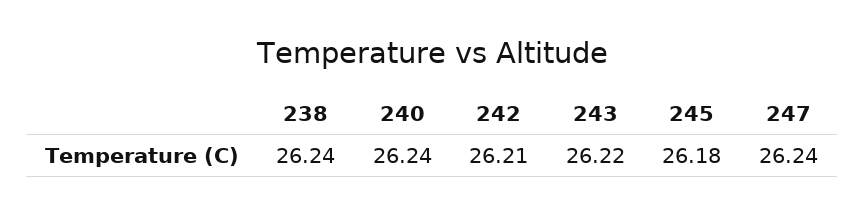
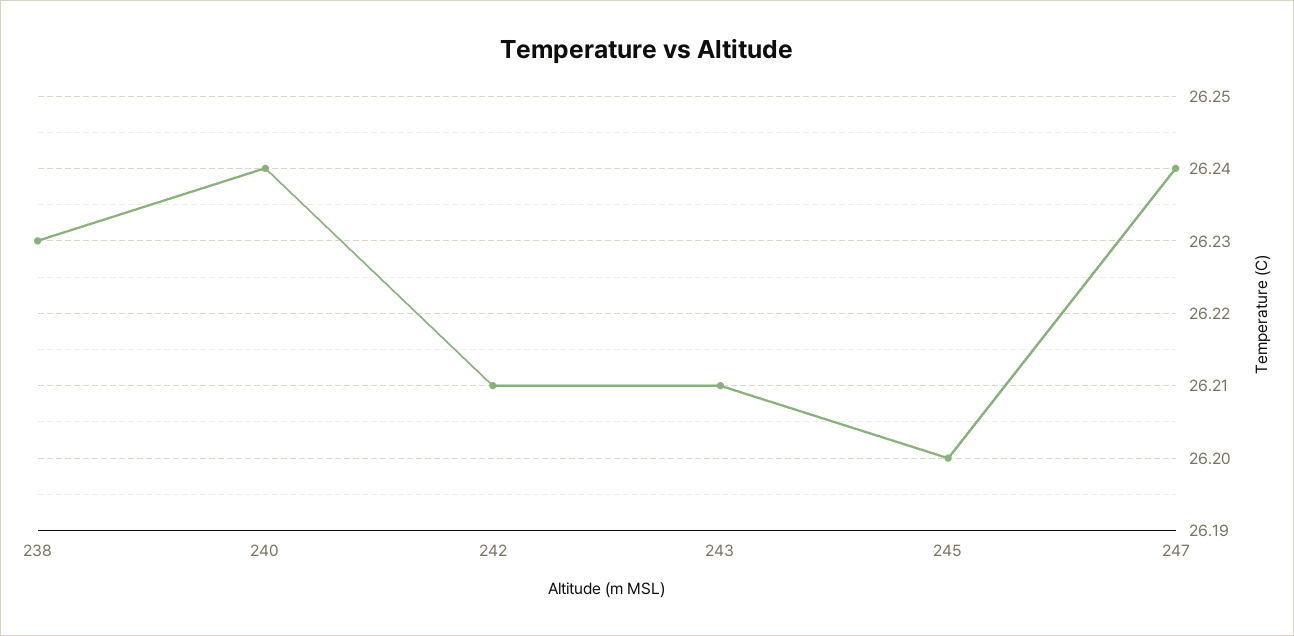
  {
-   "238": 26.24,
+   "238": 26.23,
    "240": 26.24,
    "242": 26.21,
-   "243": 26.22,
+   "243": 26.21,
-   "245": 26.18,
+   "245": 26.2,
    "247": 26.24
  }

